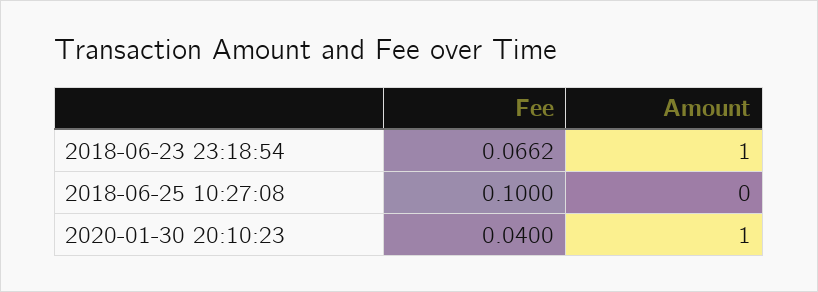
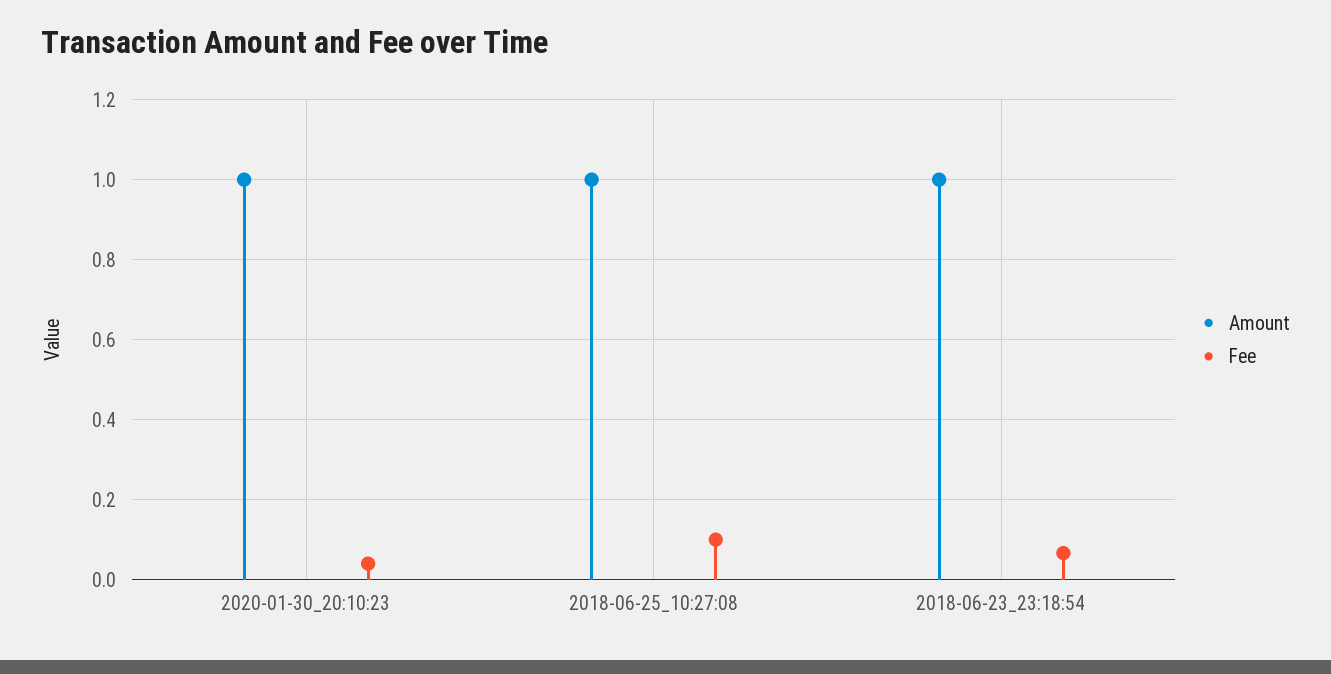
  {
    "Fee": {
      "2018-06-23 23:18:54": 0.0662,
      "2018-06-25 10:27:08": 0.1,
      "2020-01-30 20:10:23": 0.04
    },
    "Amount": {
      "2018-06-23 23:18:54": 1,
-     "2018-06-25 10:27:08": 0,
+     "2018-06-25 10:27:08": 1,
      "2020-01-30 20:10:23": 1
    }
  }

